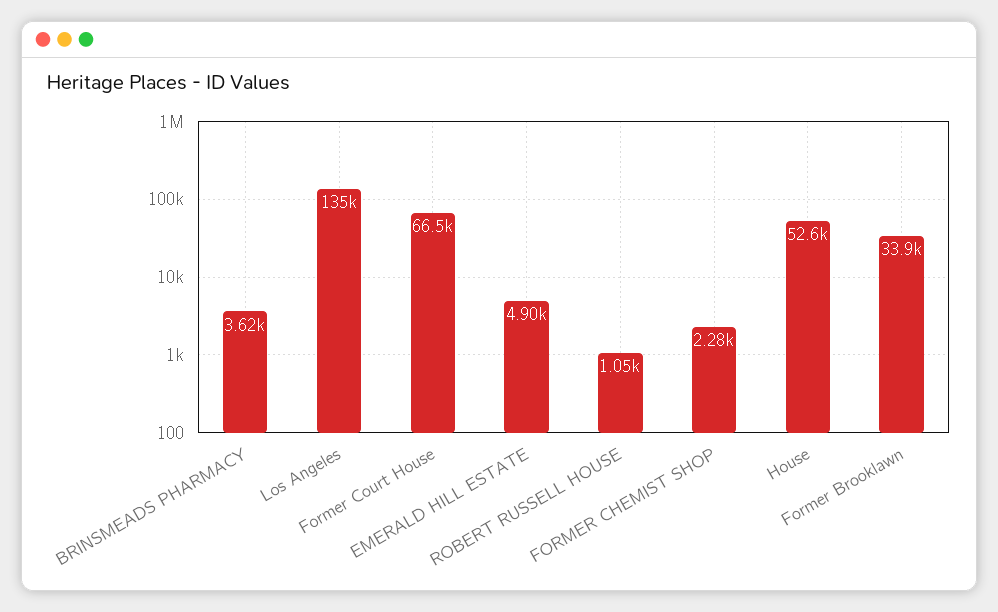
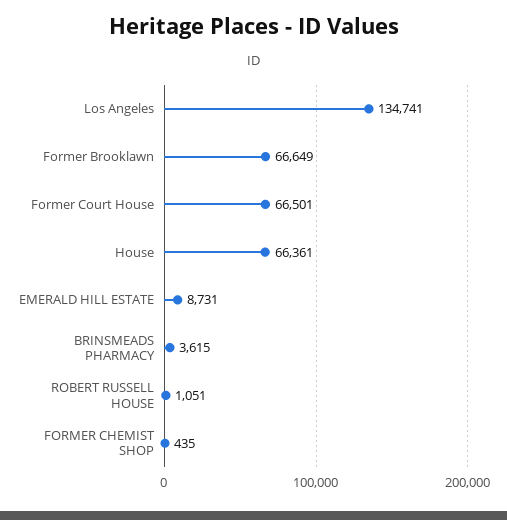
  {
    "BRINSMEADS PHARMACY": 3615,
    "Los Angeles": 134741,
    "Former Court House": 66501,
-   "EMERALD HILL ESTATE": 4900,
+   "EMERALD HILL ESTATE": 8731,
    "ROBERT RUSSELL HOUSE": 1051,
-   "FORMER CHEMIST SHOP": 2280,
+   "FORMER CHEMIST SHOP": 435,
-   "House": 52600,
+   "House": 66361,
-   "Former Brooklawn": 33900
+   "Former Brooklawn": 66649
  }

